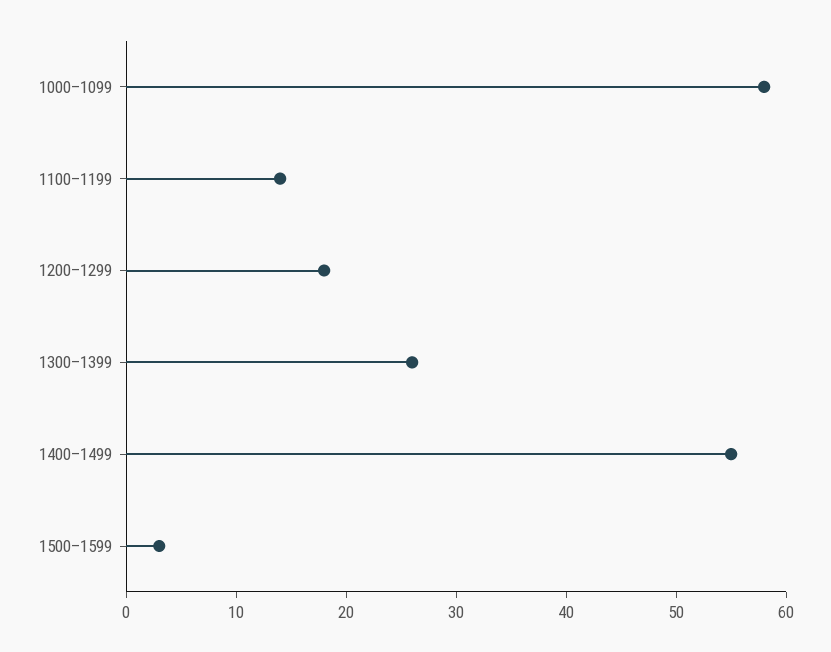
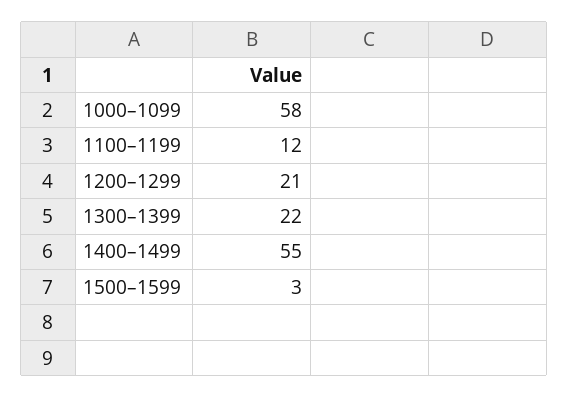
  {
    "1000–1099": 58,
-   "1100–1199": 14,
+   "1100–1199": 12,
-   "1200–1299": 18,
+   "1200–1299": 21,
-   "1300–1399": 26,
+   "1300–1399": 22,
    "1400–1499": 55,
    "1500–1599": 3
  }

